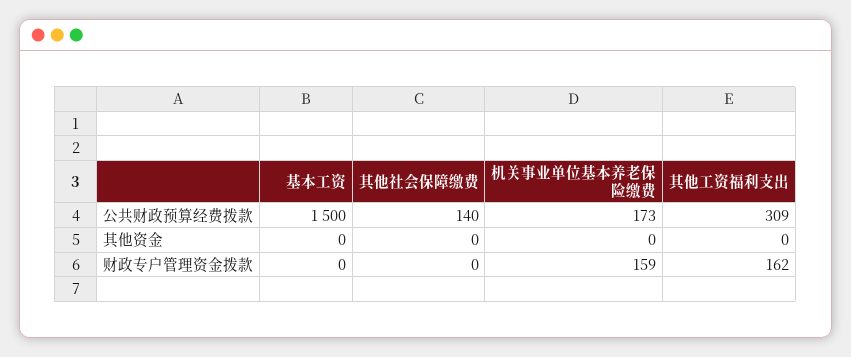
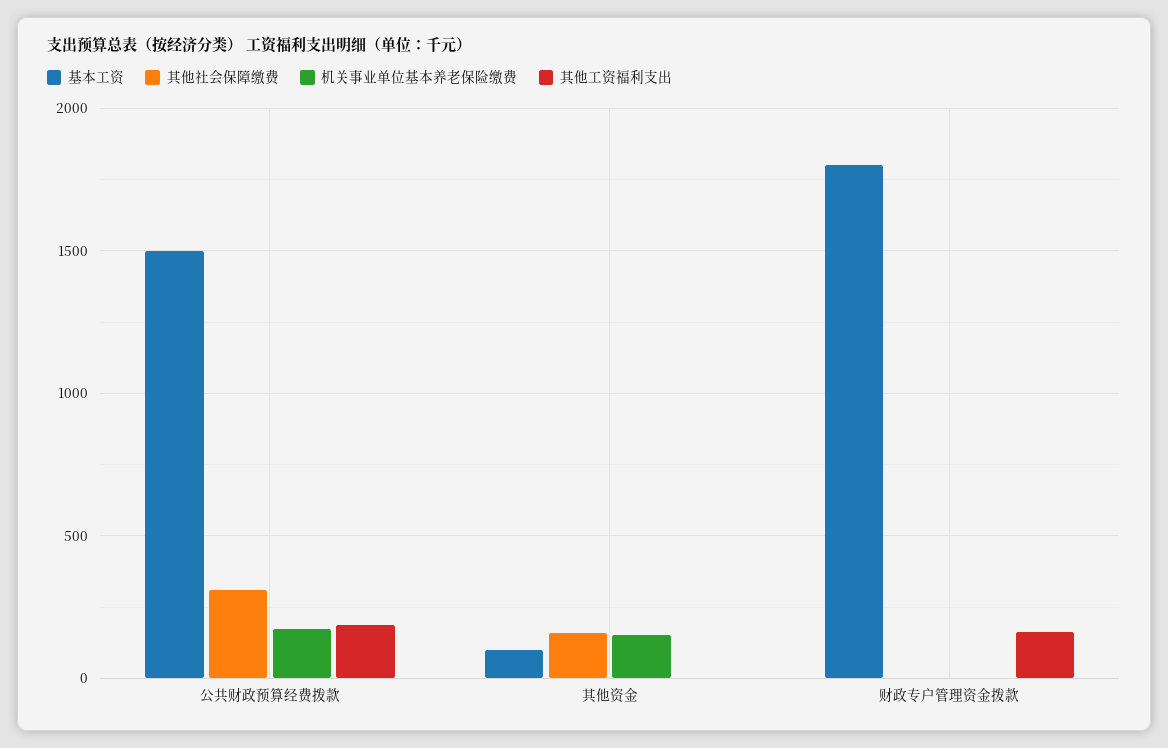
  {
    "基本工资": {
      "公共财政预算经费拨款": 1500,
-     "其他资金": 0,
+     "其他资金": 100,
-     "财政专户管理资金拨款": 0
+     "财政专户管理资金拨款": 1800
    },
    "其他社会保障缴费": {
-     "公共财政预算经费拨款": 140,
+     "公共财政预算经费拨款": 300,
-     "其他资金": 0,
+     "其他资金": 150,
      "财政专户管理资金拨款": 0
    },
    "机关事业单位基本养老保险缴费": {
      "公共财政预算经费拨款": 173,
-     "其他资金": 0,
+     "其他资金": 150,
-     "财政专户管理资金拨款": 159
+     "财政专户管理资金拨款": 0
    },
    "其他工资福利支出": {
-     "公共财政预算经费拨款": 309,
+     "公共财政预算经费拨款": 200,
      "其他资金": 0,
      "财政专户管理资金拨款": 162
    }
  }

